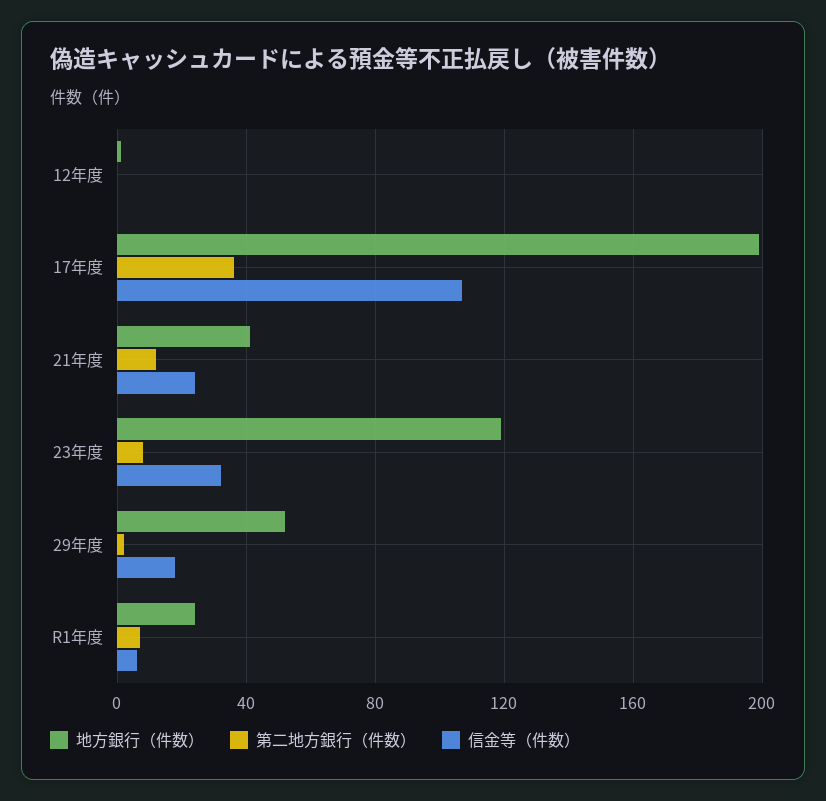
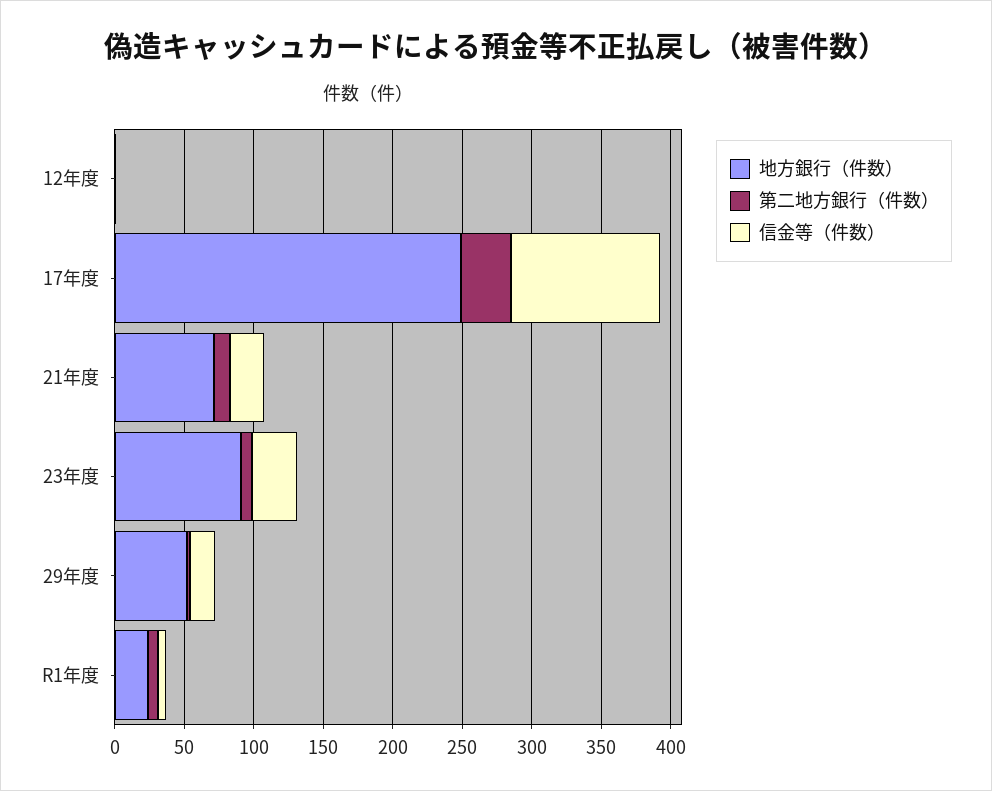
  {
    "地方銀行（件数）": {
      "12年度": 0,
-     "17年度": 200,
+     "17年度": 250,
-     "21年度": 40,
+     "21年度": 70,
-     "23年度": 120,
+     "23年度": 90,
      "29年度": 50,
      "R1年度": 25
    },
    "第二地方銀行（件数）": {
      "12年度": 0,
      "17年度": 35,
      "21年度": 10,
      "23年度": 10,
      "29年度": 0,
      "R1年度": 5
    },
    "信金等（件数）": {
      "12年度": 0,
      "17年度": 105,
      "21年度": 25,
      "23年度": 30,
      "29年度": 20,
      "R1年度": 5
    }
  }

